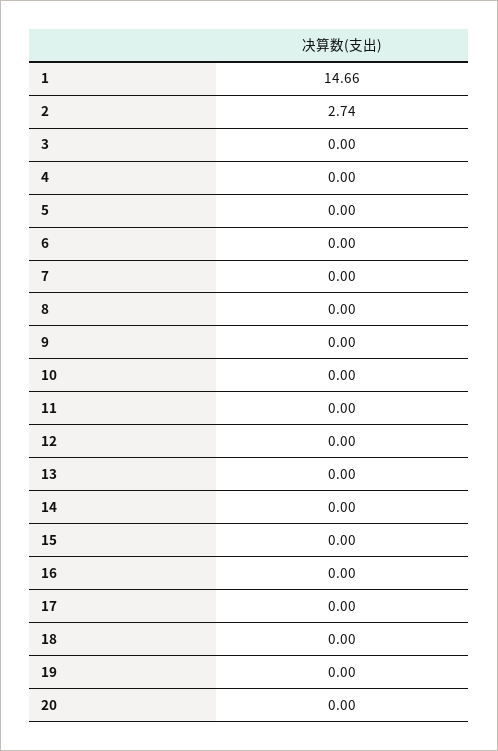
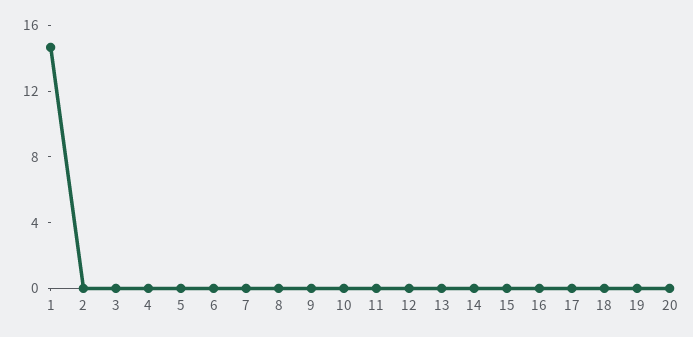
  {
    "1": 14.66,
-   "2": 2.74,
+   "2": 0,
    "3": 0,
    "4": 0,
    "5": 0,
    "6": 0,
    "7": 0,
    "8": 0,
    "9": 0,
    "10": 0,
    "11": 0,
    "12": 0,
    "13": 0,
    "14": 0,
    "15": 0,
    "16": 0,
    "17": 0,
    "18": 0,
    "19": 0,
    "20": 0
  }

